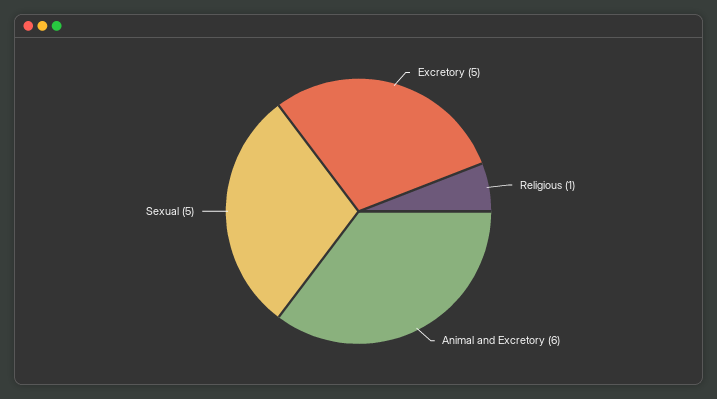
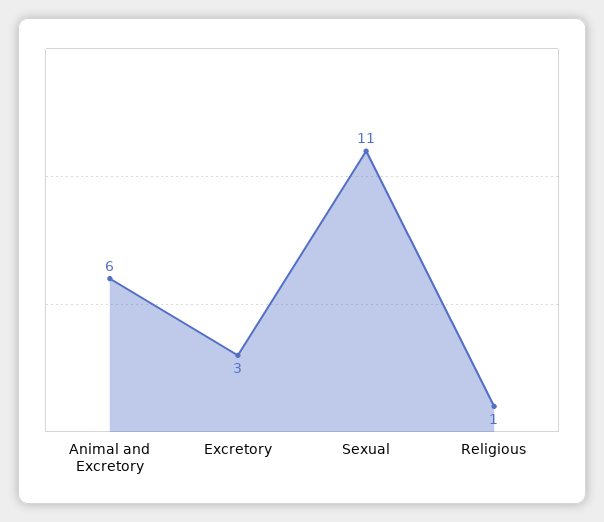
  {
-   "Excretory": 5,
+   "Excretory": 3,
    "Religious": 1,
    "Animal and Excretory": 6,
-   "Sexual": 5
+   "Sexual": 11
  }

